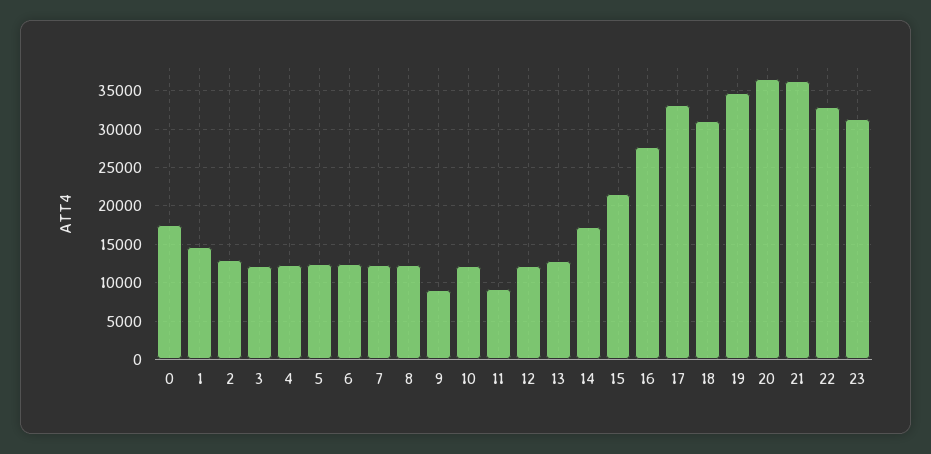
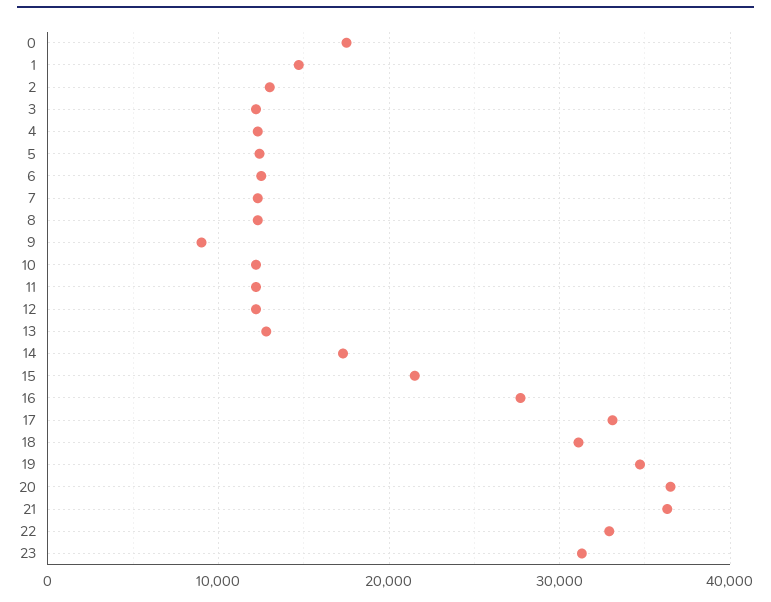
  {
    "0": 18000,
    "1": 15000,
    "2": 13000,
    "3": 12000,
    "4": 12000,
    "5": 12000,
    "6": 13000,
    "7": 12000,
    "8": 12000,
    "9": 9000,
    "10": 12000,
-   "11": 9000,
+   "11": 12000,
    "12": 12000,
    "13": 13000,
    "14": 17000,
    "15": 22000,
    "16": 28000,
    "17": 33000,
    "18": 31000,
    "19": 35000,
    "20": 37000,
    "21": 36000,
    "22": 33000,
    "23": 31000
  }

